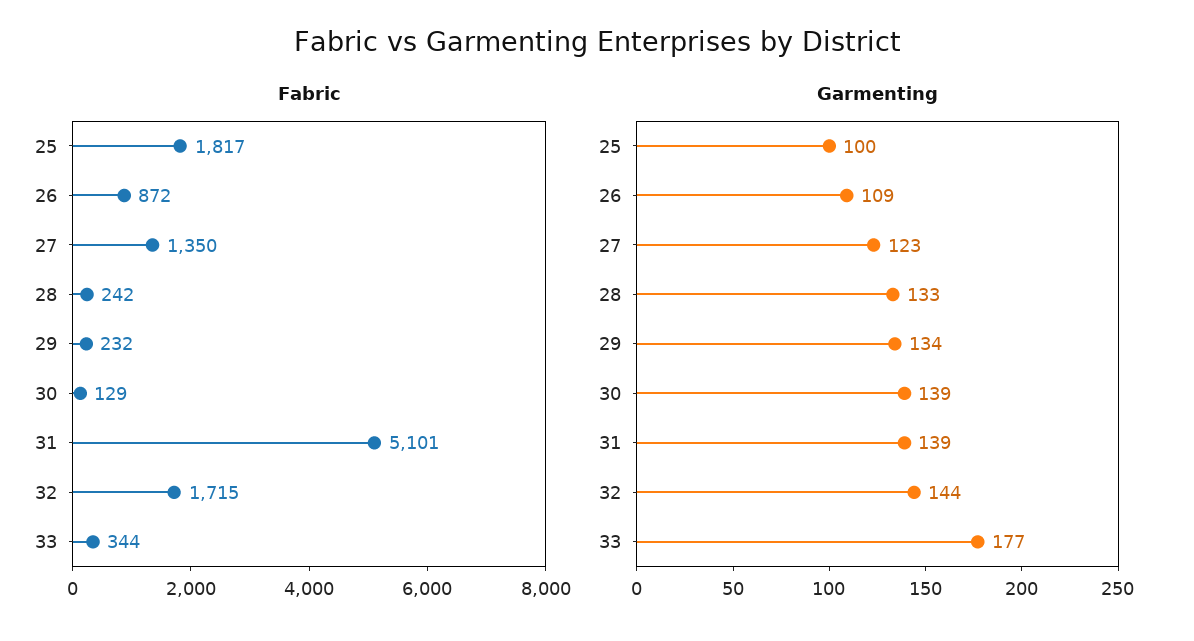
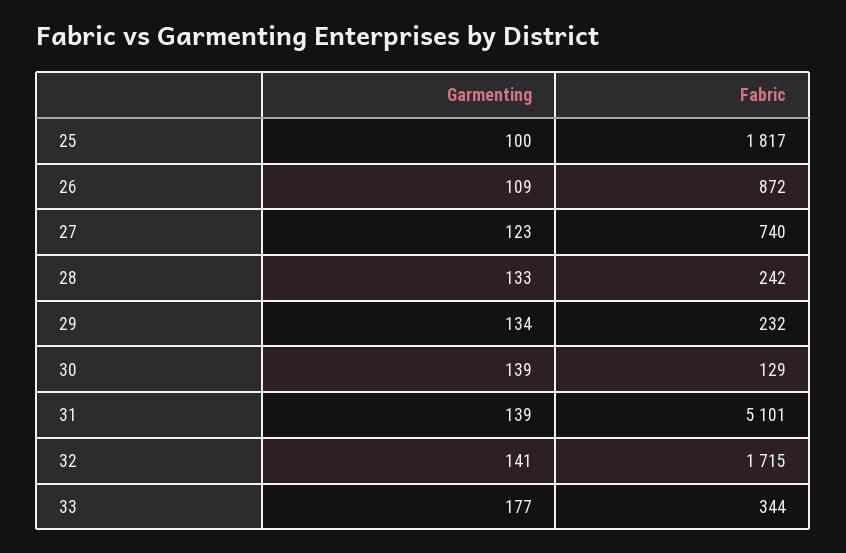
  {
    "Fabric": {
      "25": 1817,
      "26": 872,
-     "27": 1350,
+     "27": 740,
      "28": 242,
      "29": 232,
      "30": 129,
      "31": 5101,
      "32": 1715,
      "33": 344
    },
    "Garmenting": {
      "25": 100,
      "26": 109,
      "27": 123,
      "28": 133,
      "29": 134,
      "30": 139,
      "31": 139,
-     "32": 144,
+     "32": 141,
      "33": 177
    }
  }

